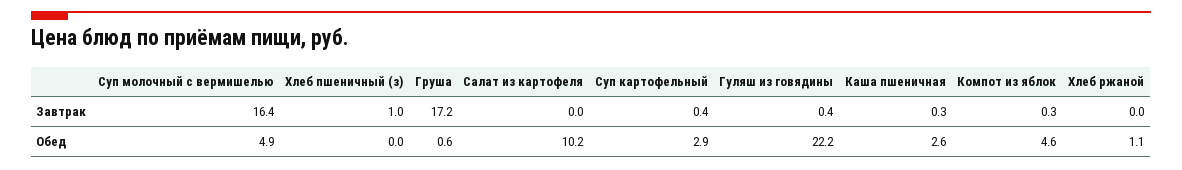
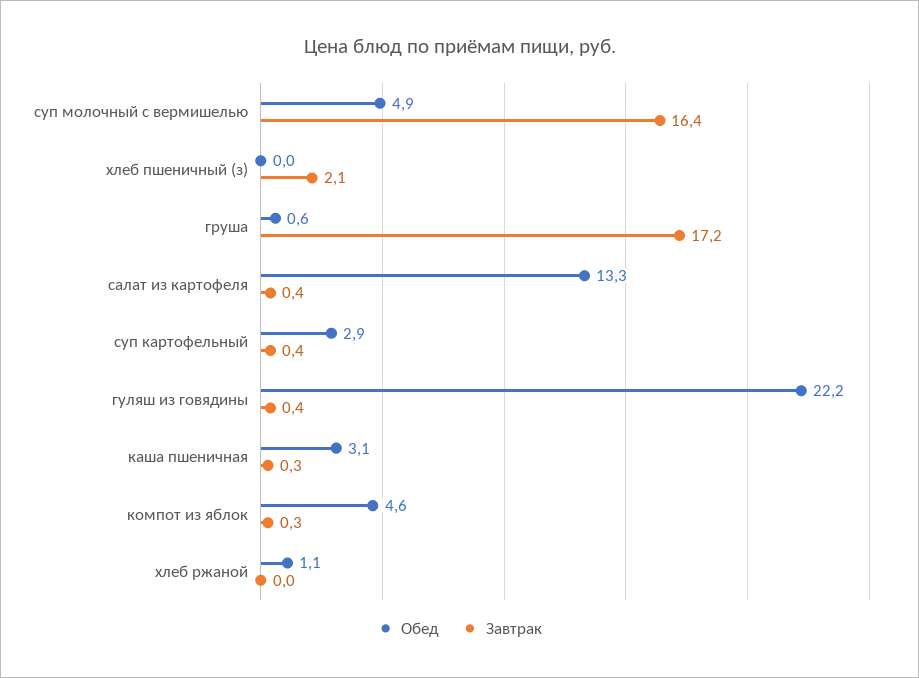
  {
    "Завтрак": {
      "Суп молочный с вермишелью": 16.4,
-     "Хлеб пшеничный (з)": 1,
+     "Хлеб пшеничный (з)": 2.1,
      "Груша": 17.2,
-     "Салат из картофеля": 0,
+     "Салат из картофеля": 0.4,
      "Суп картофельный": 0.4,
      "Гуляш из говядины": 0.4,
      "Каша пшеничная": 0.3,
      "Компот из яблок": 0.3,
      "Хлеб ржаной": 0
    },
    "Обед": {
      "Суп молочный с вермишелью": 4.9,
      "Хлеб пшеничный (з)": 0,
      "Груша": 0.6,
-     "Салат из картофеля": 10.2,
+     "Салат из картофеля": 13.3,
      "Суп картофельный": 2.9,
      "Гуляш из говядины": 22.2,
-     "Каша пшеничная": 2.6,
+     "Каша пшеничная": 3.1,
      "Компот из яблок": 4.6,
      "Хлеб ржаной": 1.1
    }
  }

